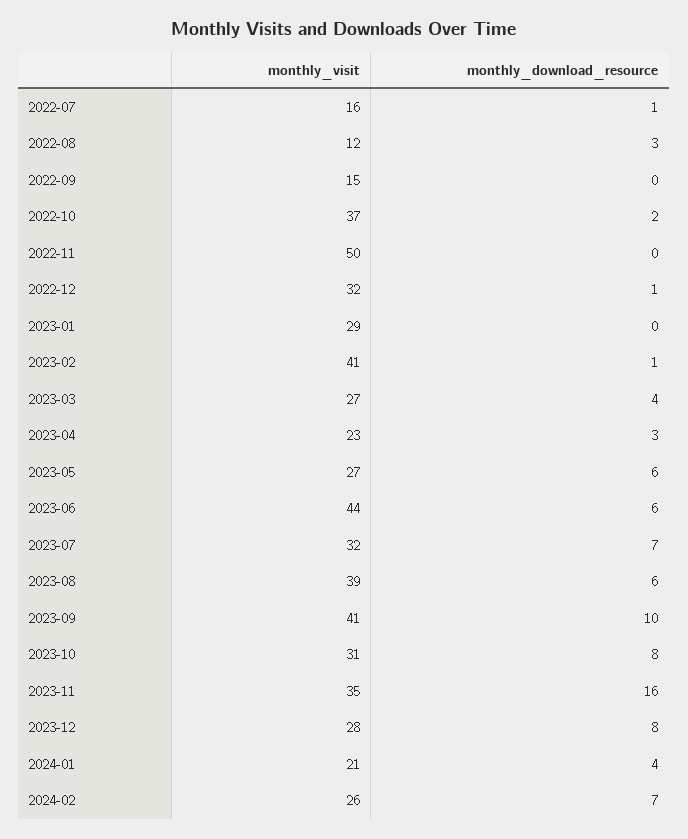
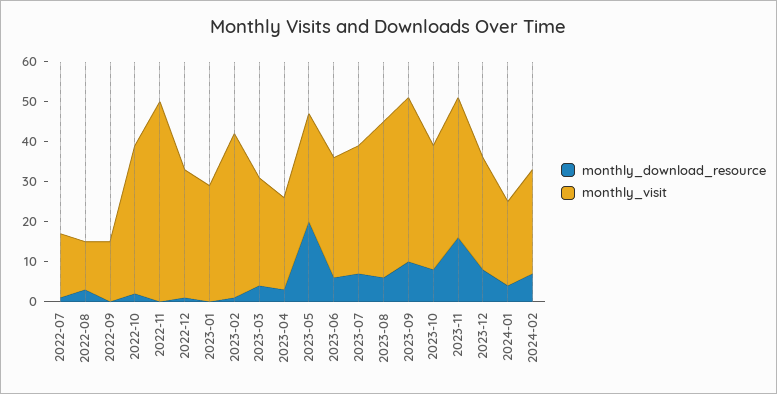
  {
    "monthly_visit": {
      "2022-07": 16,
      "2022-08": 12,
      "2022-09": 15,
      "2022-10": 37,
      "2022-11": 50,
      "2022-12": 32,
      "2023-01": 29,
      "2023-02": 41,
      "2023-03": 27,
      "2023-04": 23,
      "2023-05": 27,
-     "2023-06": 44,
+     "2023-06": 30,
      "2023-07": 32,
      "2023-08": 39,
      "2023-09": 41,
      "2023-10": 31,
      "2023-11": 35,
      "2023-12": 28,
      "2024-01": 21,
      "2024-02": 26
    },
    "monthly_download_resource": {
      "2022-07": 1,
      "2022-08": 3,
      "2022-09": 0,
      "2022-10": 2,
      "2022-11": 0,
      "2022-12": 1,
      "2023-01": 0,
      "2023-02": 1,
      "2023-03": 4,
      "2023-04": 3,
-     "2023-05": 6,
+     "2023-05": 20,
      "2023-06": 6,
      "2023-07": 7,
      "2023-08": 6,
      "2023-09": 10,
      "2023-10": 8,
      "2023-11": 16,
      "2023-12": 8,
      "2024-01": 4,
      "2024-02": 7
    }
  }

